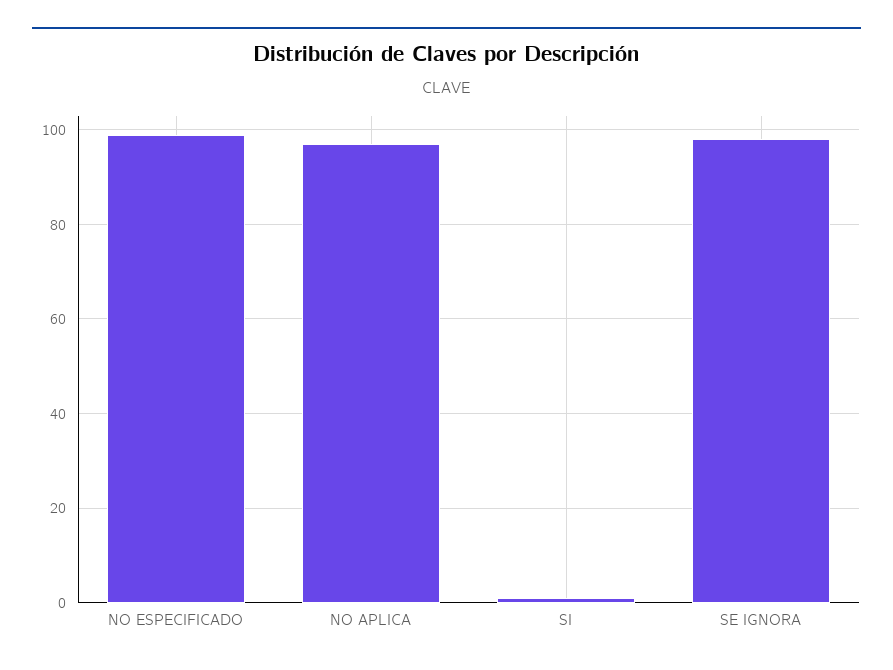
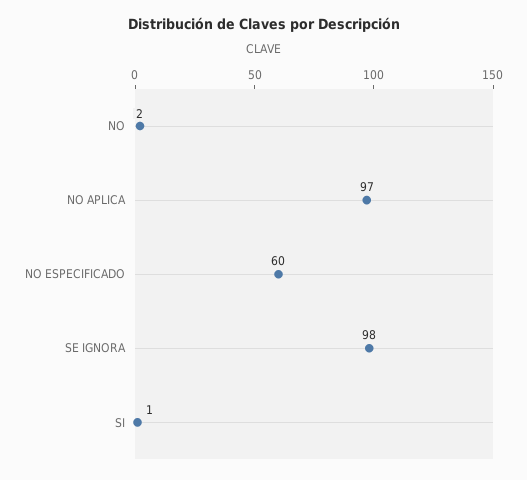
  {
-   "NO ESPECIFICADO": 100,
+   "NO ESPECIFICADO": 60,
    "NO APLICA": 97,
    "SI": 1,
-   "SE IGNORA": 98
+   "SE IGNORA": 98,
+   "NO": 2
  }

